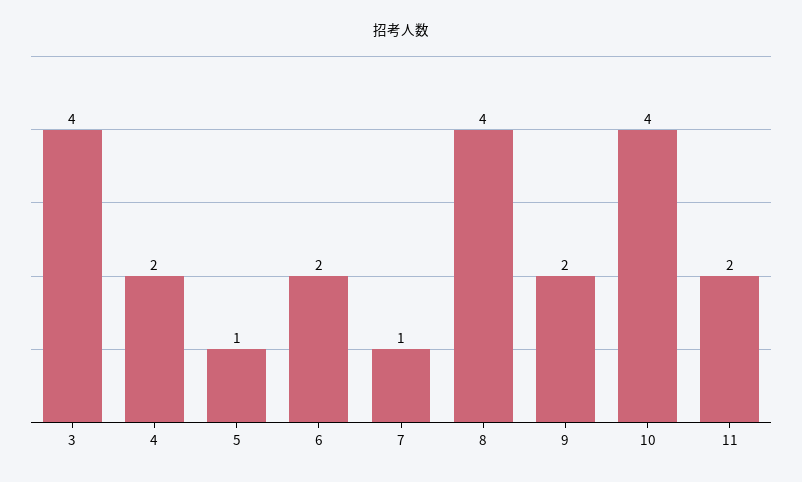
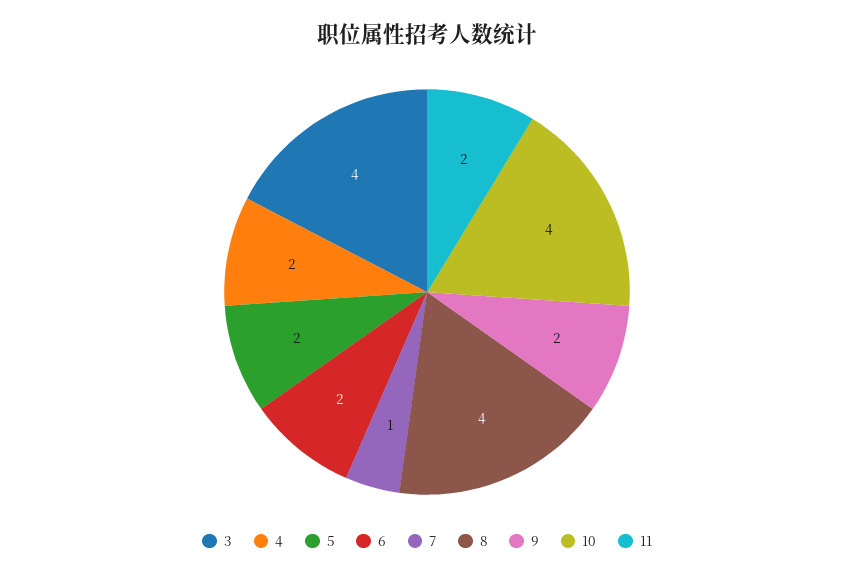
  {
    "3": 4,
    "4": 2,
-   "5": 1,
+   "5": 2,
    "6": 2,
    "7": 1,
    "8": 4,
    "9": 2,
    "10": 4,
    "11": 2
  }

